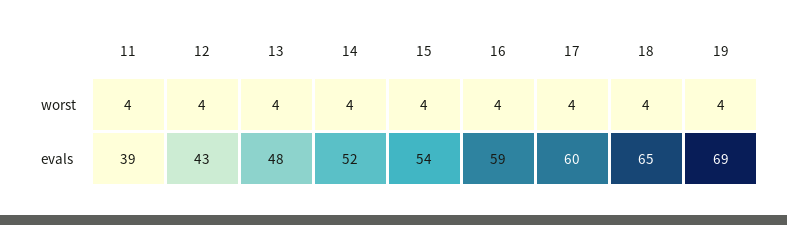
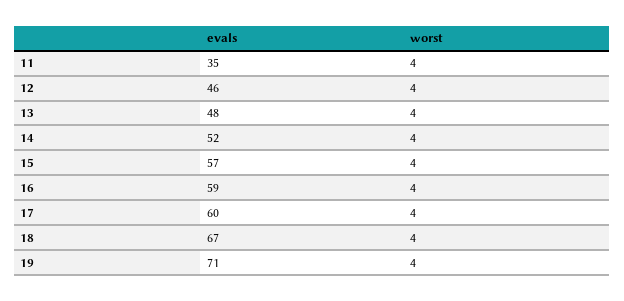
  {
    "11": {
      "worst": 4,
-     "evals": 39
+     "evals": 35
    },
    "12": {
      "worst": 4,
-     "evals": 43
+     "evals": 46
    },
    "13": {
      "worst": 4,
      "evals": 48
    },
    "14": {
      "worst": 4,
      "evals": 52
    },
    "15": {
      "worst": 4,
-     "evals": 54
+     "evals": 57
    },
    "16": {
      "worst": 4,
      "evals": 59
    },
    "17": {
      "worst": 4,
      "evals": 60
    },
    "18": {
      "worst": 4,
-     "evals": 65
+     "evals": 67
    },
    "19": {
      "worst": 4,
-     "evals": 69
+     "evals": 71
    }
  }

